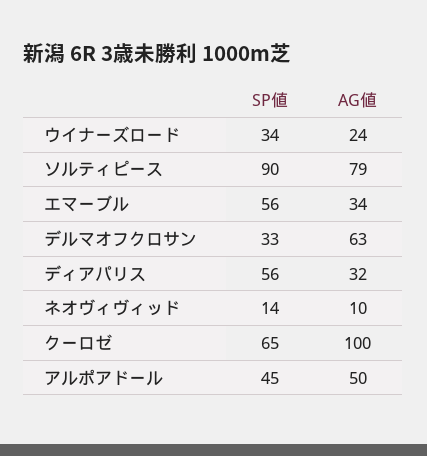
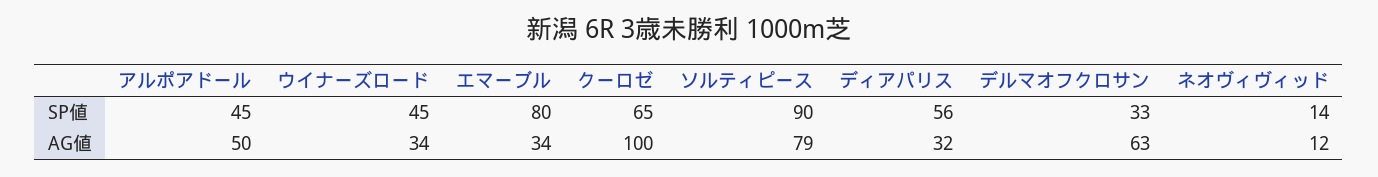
  {
    "SP値": {
-     "ウイナーズロード": 34,
+     "ウイナーズロード": 45,
      "ソルティピース": 90,
-     "エマーブル": 56,
+     "エマーブル": 80,
      "デルマオフクロサン": 33,
      "ディアパリス": 56,
      "ネオヴィヴィッド": 14,
      "クーロゼ": 65,
      "アルポアドール": 45
    },
    "AG値": {
-     "ウイナーズロード": 24,
+     "ウイナーズロード": 34,
      "ソルティピース": 79,
      "エマーブル": 34,
      "デルマオフクロサン": 63,
      "ディアパリス": 32,
-     "ネオヴィヴィッド": 10,
+     "ネオヴィヴィッド": 12,
      "クーロゼ": 100,
      "アルポアドール": 50
    }
  }

